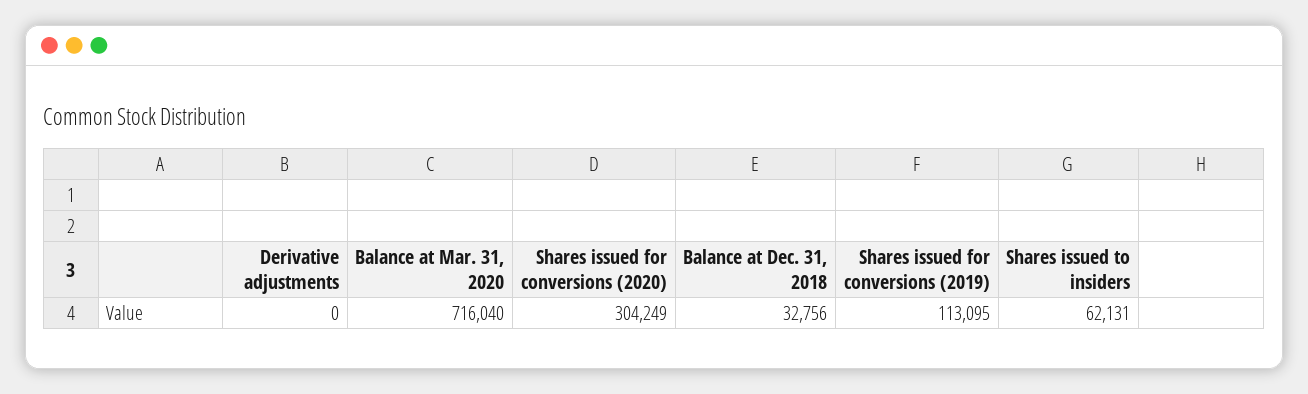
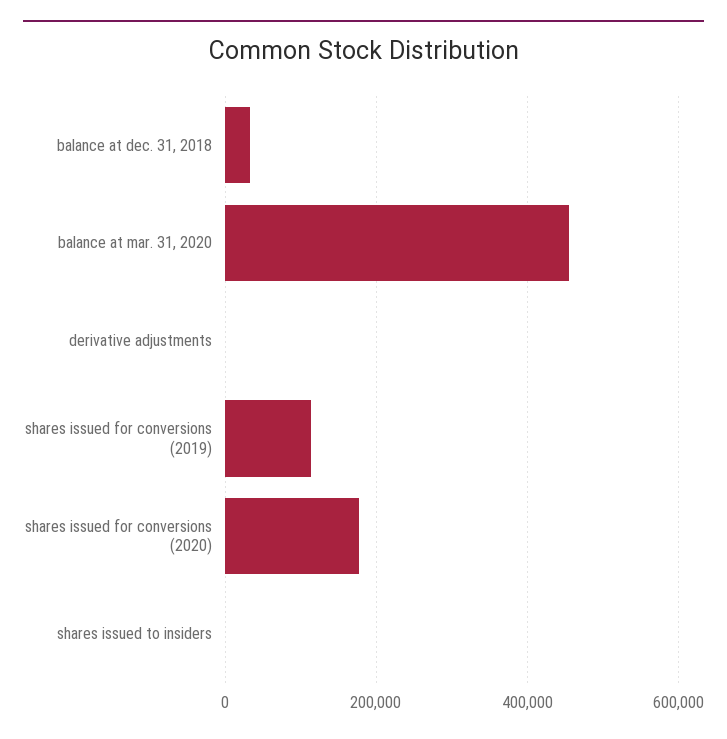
  {
    "Derivative adjustments": 0,
-   "Balance at Mar. 31, 2020": 716040,
+   "Balance at Mar. 31, 2020": 460000,
-   "Shares issued for conversions (2020)": 304249,
+   "Shares issued for conversions (2020)": 180000,
    "Balance at Dec. 31, 2018": 32756,
    "Shares issued for conversions (2019)": 113095,
-   "Shares issued to insiders": 62131
+   "Shares issued to insiders": 0
  }

